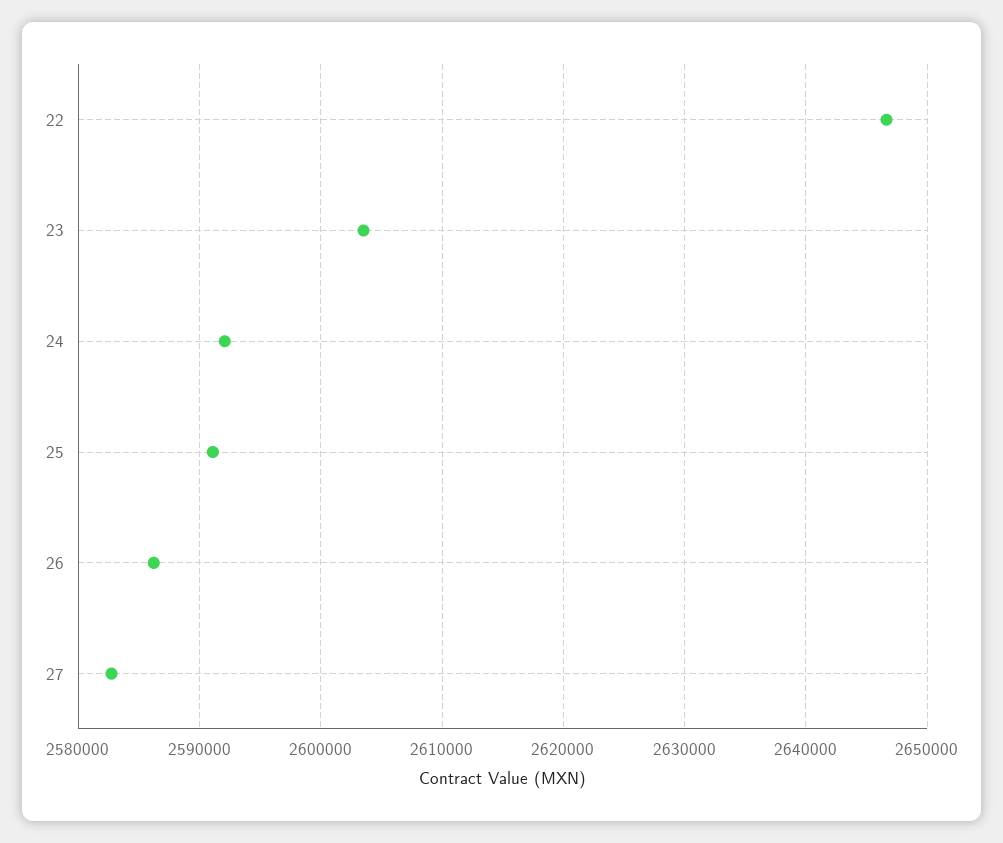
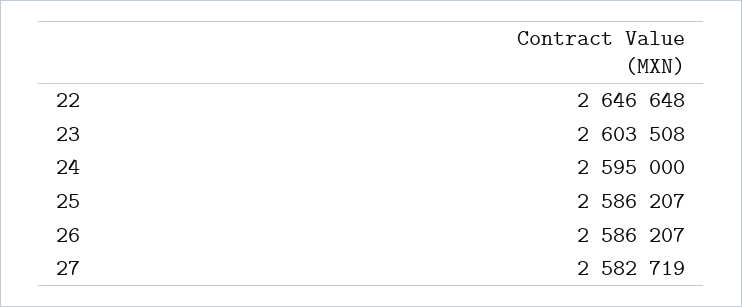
  {
    "22": 2646648,
    "23": 2603508,
-   "24": 2592000,
+   "24": 2595000,
-   "25": 2591000,
+   "25": 2586207,
    "26": 2586207,
    "27": 2582719
  }

